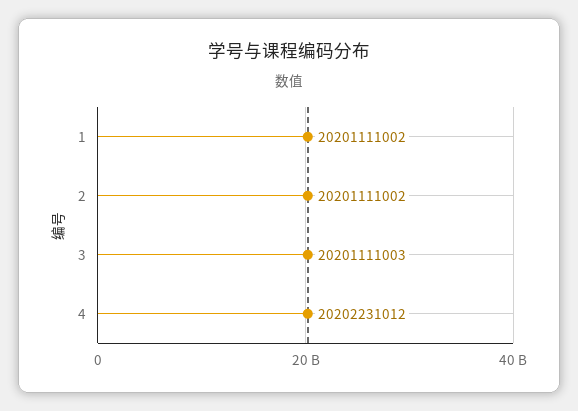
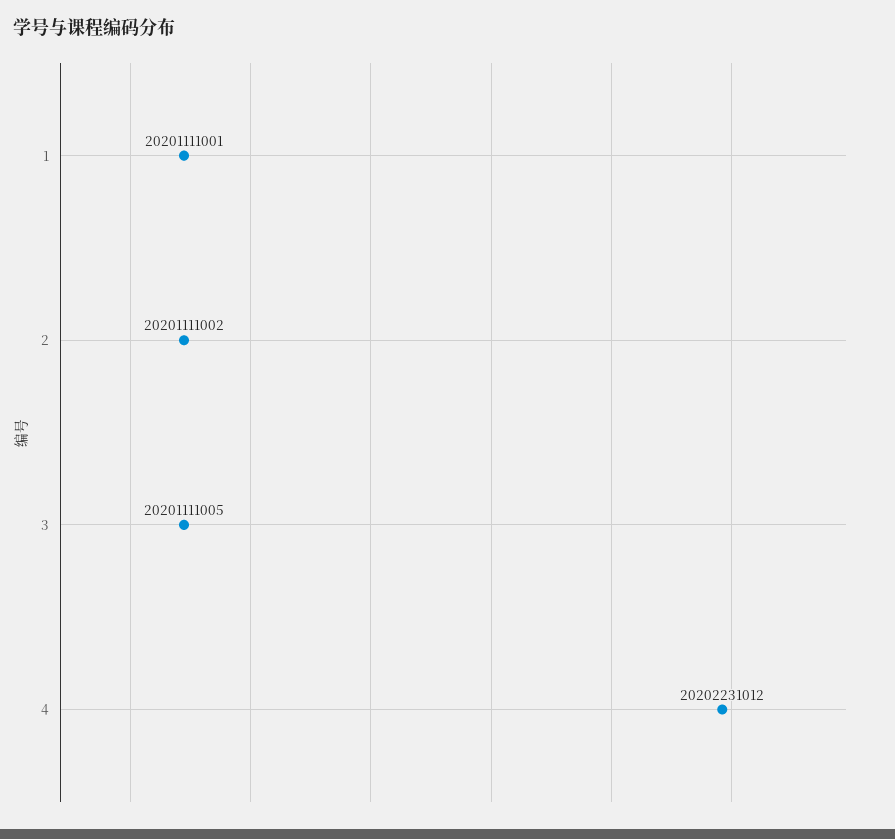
  {
-   "1": 20201111002,
+   "1": 20201111001,
    "2": 20201111002,
-   "3": 20201111003,
+   "3": 20201111005,
    "4": 20202231012
  }

